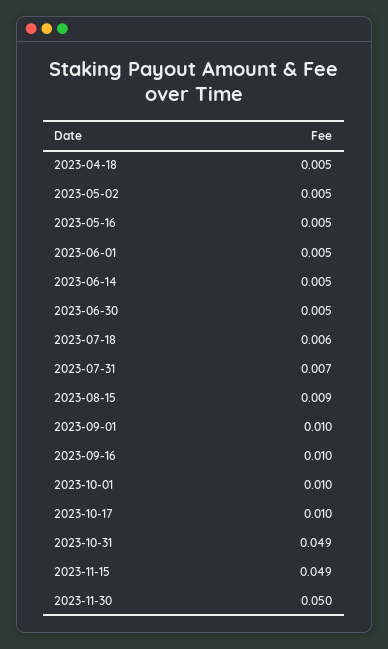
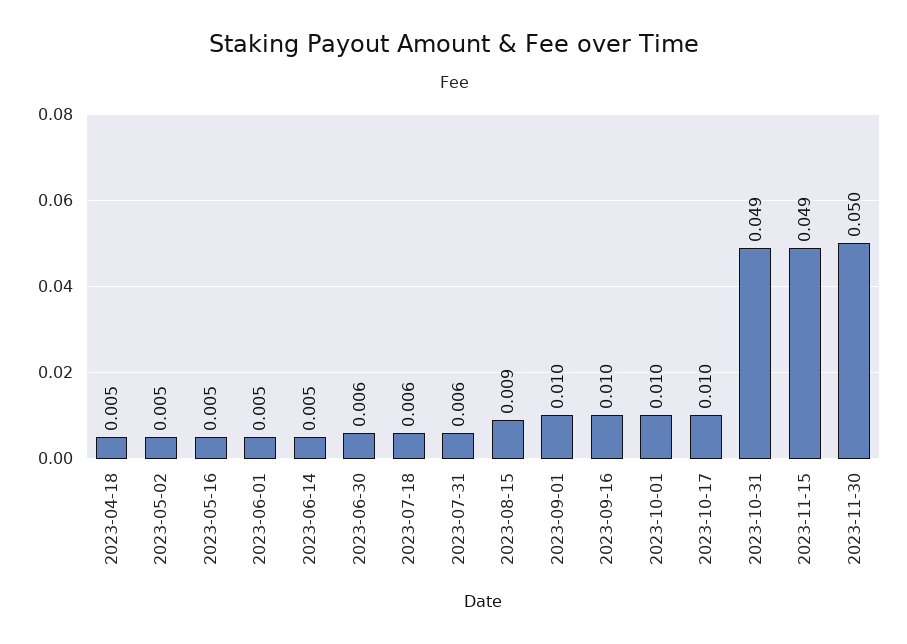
  {
    "2023-04-18": 0.005,
    "2023-05-02": 0.005,
    "2023-05-16": 0.005,
    "2023-06-01": 0.005,
    "2023-06-14": 0.005,
-   "2023-06-30": 0.005,
+   "2023-06-30": 0.006,
    "2023-07-18": 0.006,
-   "2023-07-31": 0.007,
+   "2023-07-31": 0.006,
    "2023-08-15": 0.009,
    "2023-09-01": 0.01,
    "2023-09-16": 0.01,
    "2023-10-01": 0.01,
    "2023-10-17": 0.01,
    "2023-10-31": 0.049,
    "2023-11-15": 0.049,
    "2023-11-30": 0.05
  }

